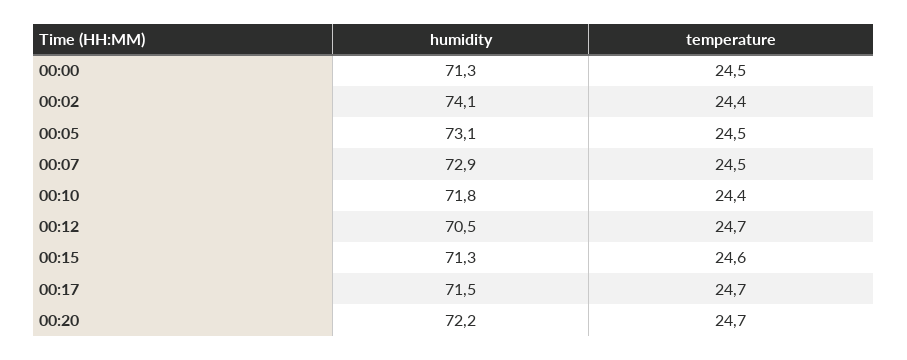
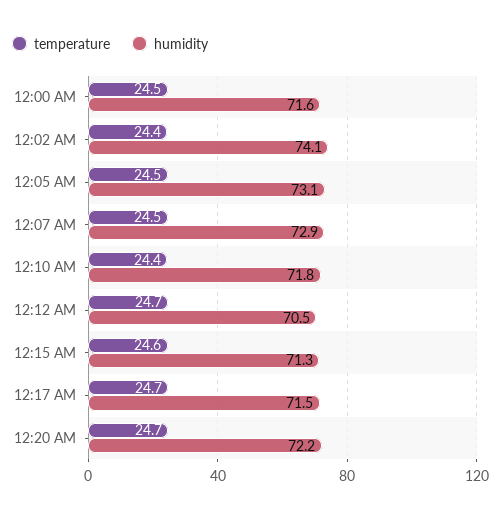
  {
    "humidity": {
-     "00:00": 71.3,
+     "00:00": 71.6,
      "00:02": 74.1,
      "00:05": 73.1,
      "00:07": 72.9,
      "00:10": 71.8,
      "00:12": 70.5,
      "00:15": 71.3,
      "00:17": 71.5,
      "00:20": 72.2
    },
    "temperature": {
      "00:00": 24.5,
      "00:02": 24.4,
      "00:05": 24.5,
      "00:07": 24.5,
      "00:10": 24.4,
      "00:12": 24.7,
      "00:15": 24.6,
      "00:17": 24.7,
      "00:20": 24.7
    }
  }

